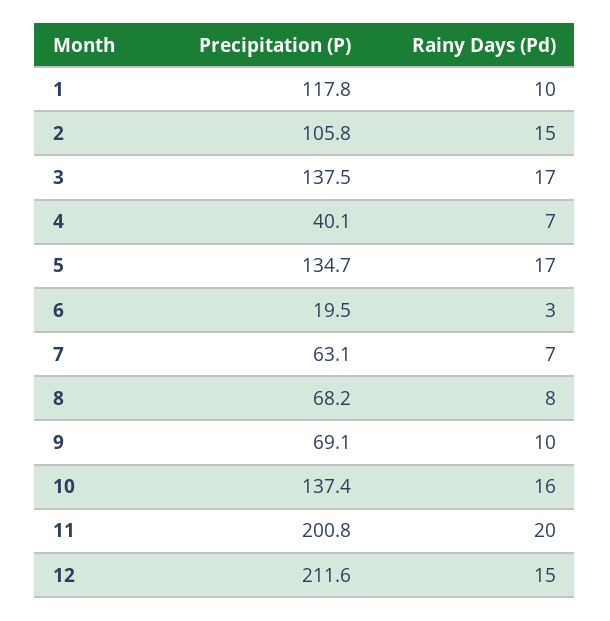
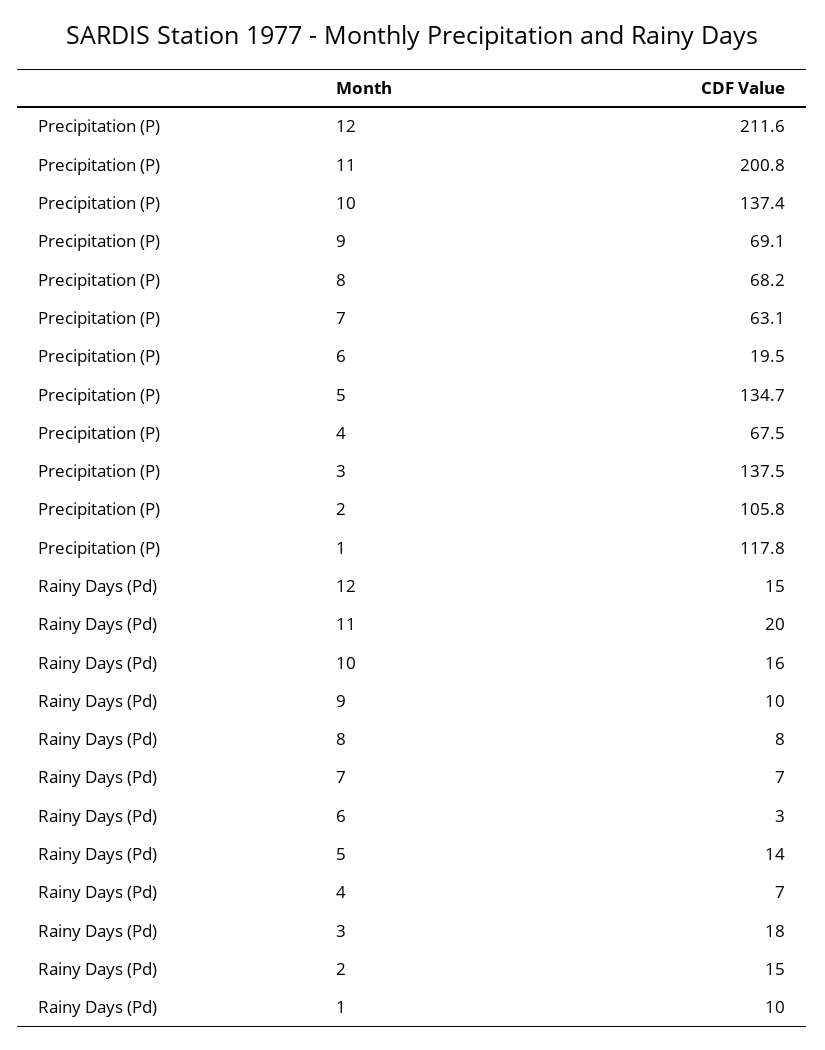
  {
    "Precipitation (P)": {
      "1": 117.8,
      "2": 105.8,
      "3": 137.5,
-     "4": 40.1,
+     "4": 67.5,
      "5": 134.7,
      "6": 19.5,
      "7": 63.1,
      "8": 68.2,
      "9": 69.1,
      "10": 137.4,
      "11": 200.8,
      "12": 211.6
    },
    "Rainy Days (Pd)": {
      "1": 10,
      "2": 15,
-     "3": 17,
+     "3": 18,
      "4": 7,
-     "5": 17,
+     "5": 14,
      "6": 3,
      "7": 7,
      "8": 8,
      "9": 10,
      "10": 16,
      "11": 20,
      "12": 15
    }
  }

